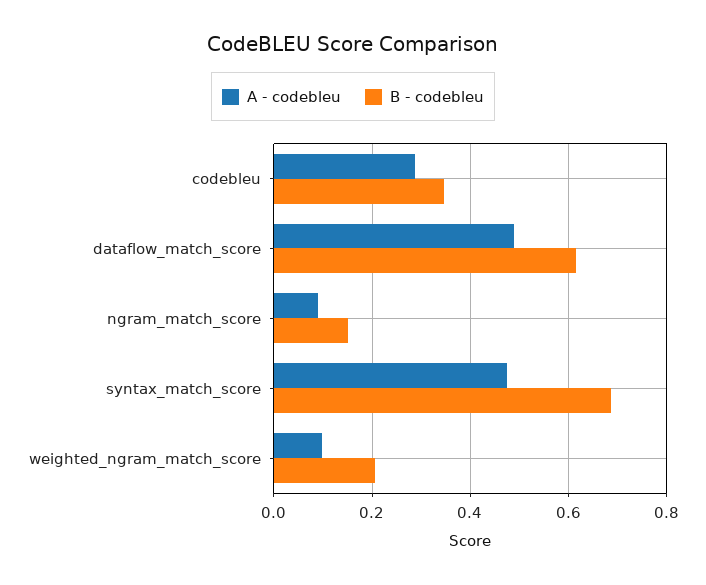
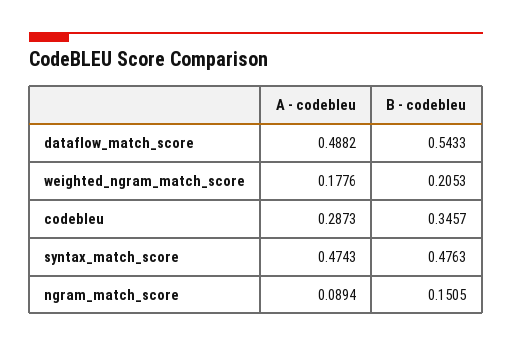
  {
    "A - codebleu": {
      "codebleu": 0.2873,
      "dataflow_match_score": 0.4882,
      "ngram_match_score": 0.0894,
      "syntax_match_score": 0.4743,
-     "weighted_ngram_match_score": 0.1
+     "weighted_ngram_match_score": 0.1776
    },
    "B - codebleu": {
      "codebleu": 0.3457,
-     "dataflow_match_score": 0.62,
+     "dataflow_match_score": 0.5433,
      "ngram_match_score": 0.1505,
-     "syntax_match_score": 0.68,
+     "syntax_match_score": 0.4763,
      "weighted_ngram_match_score": 0.2053
    }
  }

